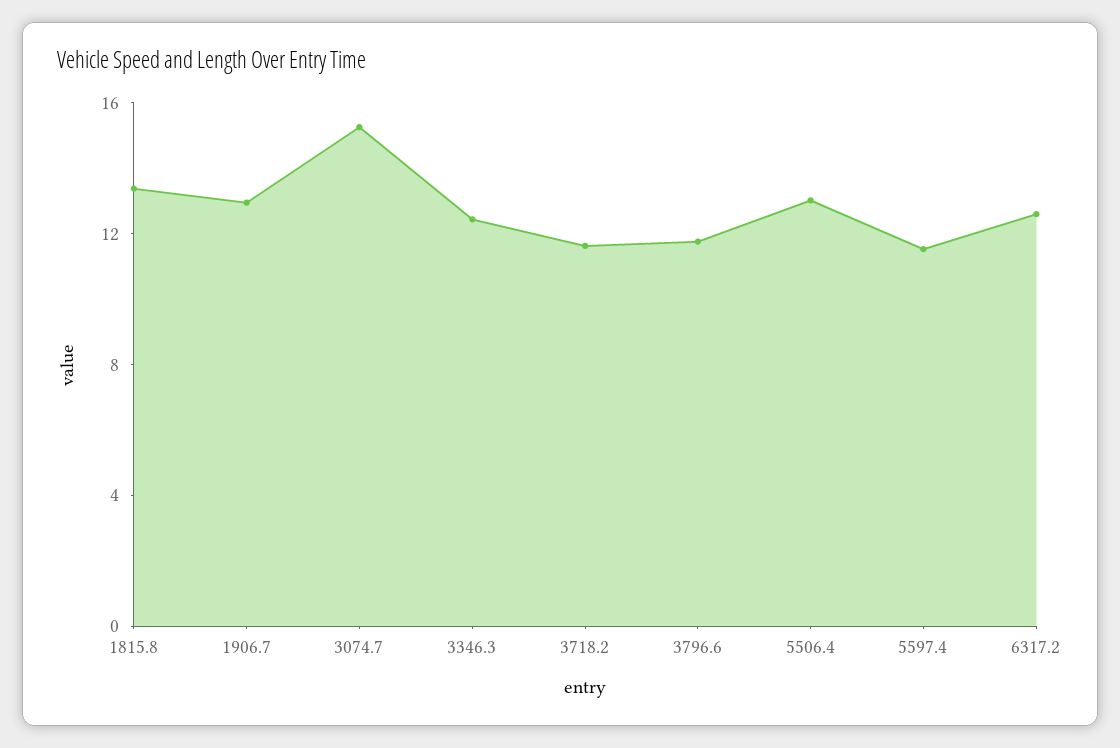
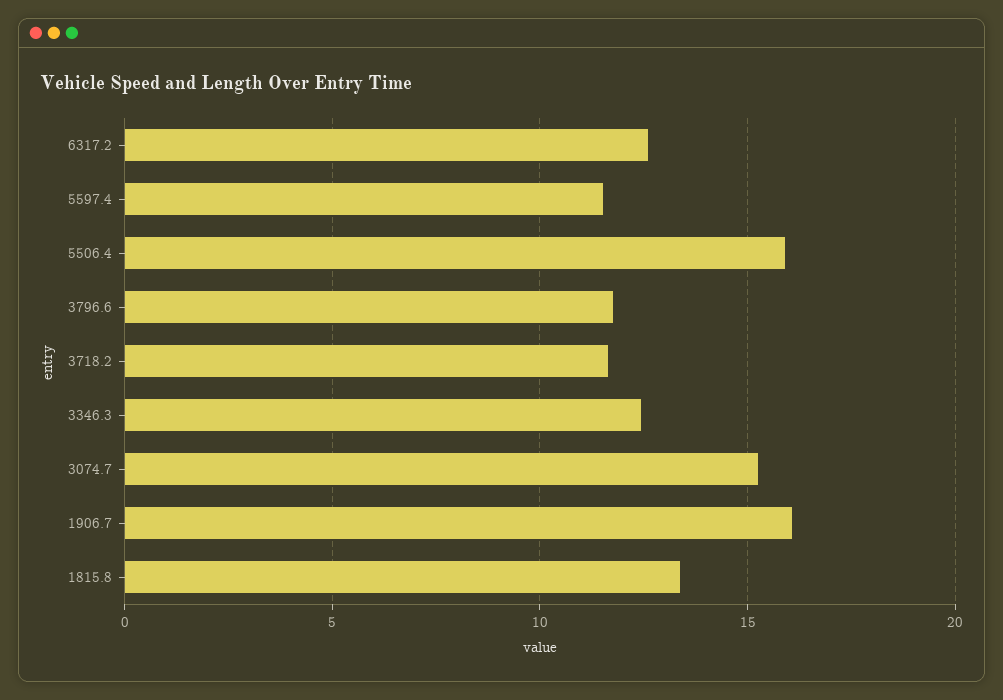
  {
    "1815.8": 13.5,
-   "1906.7": 13,
+   "1906.7": 16,
    "3074.7": 15.5,
    "3346.3": 12.5,
    "3718.2": 11.5,
    "3796.6": 12,
-   "5506.4": 13,
+   "5506.4": 16,
    "5597.4": 11.5,
    "6317.2": 12.5
  }

